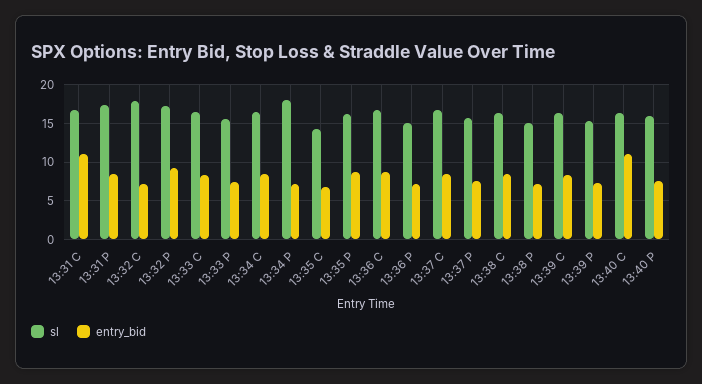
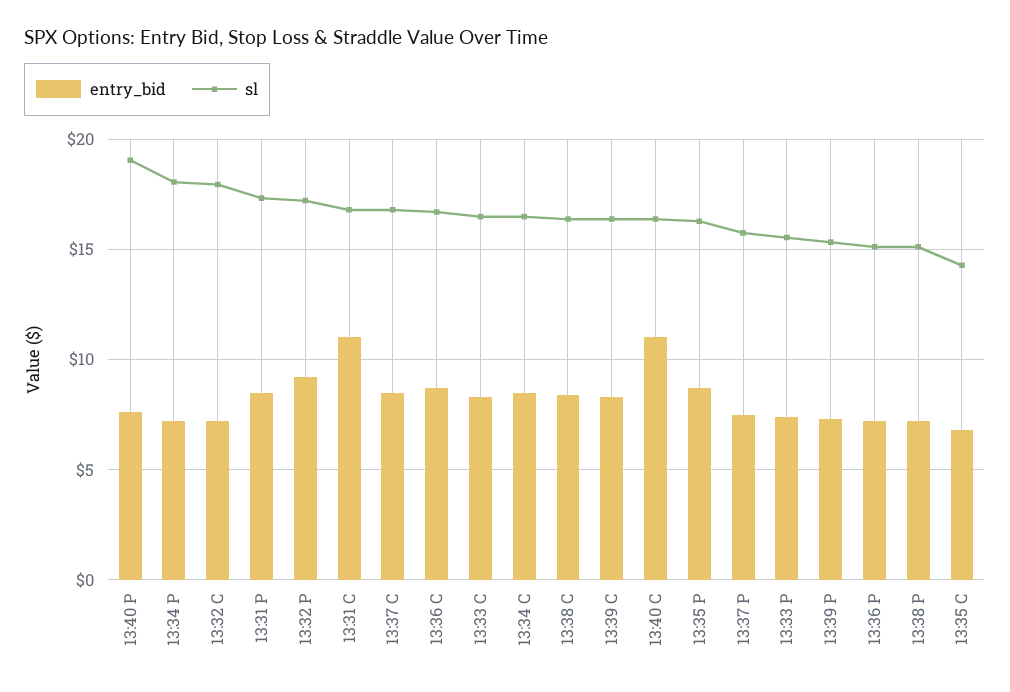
  {
    "sl": {
      "13:31 C": 17,
      "13:31 P": 17.5,
      "13:32 C": 18,
      "13:32 P": 17,
      "13:33 C": 16.5,
      "13:33 P": 15.5,
      "13:34 C": 16.5,
      "13:34 P": 18,
      "13:35 C": 14.5,
      "13:35 P": 16.5,
      "13:36 C": 16.5,
      "13:36 P": 15,
      "13:37 C": 17,
      "13:37 P": 16,
      "13:38 C": 16.5,
      "13:38 P": 15,
      "13:39 C": 16.5,
      "13:39 P": 15.5,
      "13:40 C": 16.5,
-     "13:40 P": 16
+     "13:40 P": 19
    },
    "entry_bid": {
      "13:31 C": 11,
      "13:31 P": 8.5,
      "13:32 C": 7,
      "13:32 P": 9,
      "13:33 C": 8.5,
      "13:33 P": 7.5,
      "13:34 C": 8.5,
      "13:34 P": 7,
      "13:35 C": 7,
      "13:35 P": 8.5,
      "13:36 C": 8.5,
      "13:36 P": 7,
      "13:37 C": 8.5,
      "13:37 P": 7.5,
      "13:38 C": 8.5,
      "13:38 P": 7,
      "13:39 C": 8.5,
      "13:39 P": 7.5,
      "13:40 C": 11,
      "13:40 P": 7.5
    }
  }

